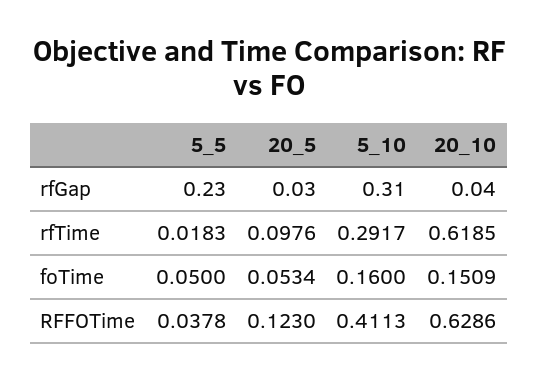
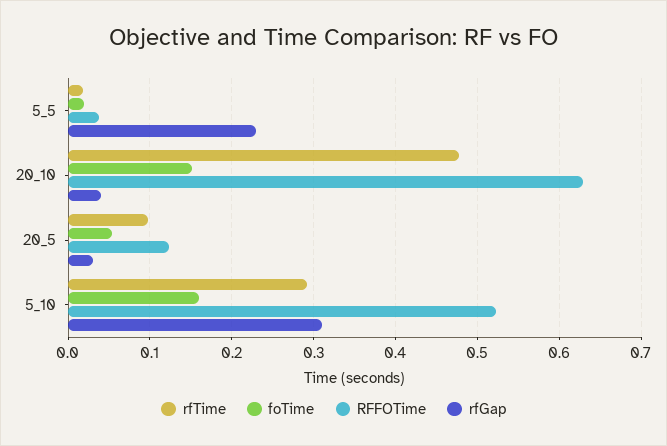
  {
    "rfGap": {
      "5_5": 0.23,
      "20_5": 0.03,
      "5_10": 0.31,
      "20_10": 0.04
    },
    "rfTime": {
      "5_5": 0.0183,
      "20_5": 0.0976,
      "5_10": 0.2917,
-     "20_10": 0.6185
+     "20_10": 0.48
    },
    "foTime": {
-     "5_5": 0.05,
+     "5_5": 0.02,
      "20_5": 0.0534,
      "5_10": 0.16,
      "20_10": 0.1509
    },
    "RFFOTime": {
      "5_5": 0.0378,
      "20_5": 0.123,
-     "5_10": 0.4113,
+     "5_10": 0.52,
      "20_10": 0.6286
    }
  }

